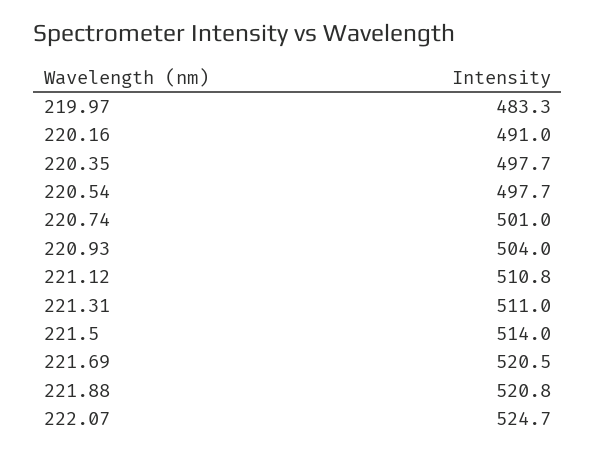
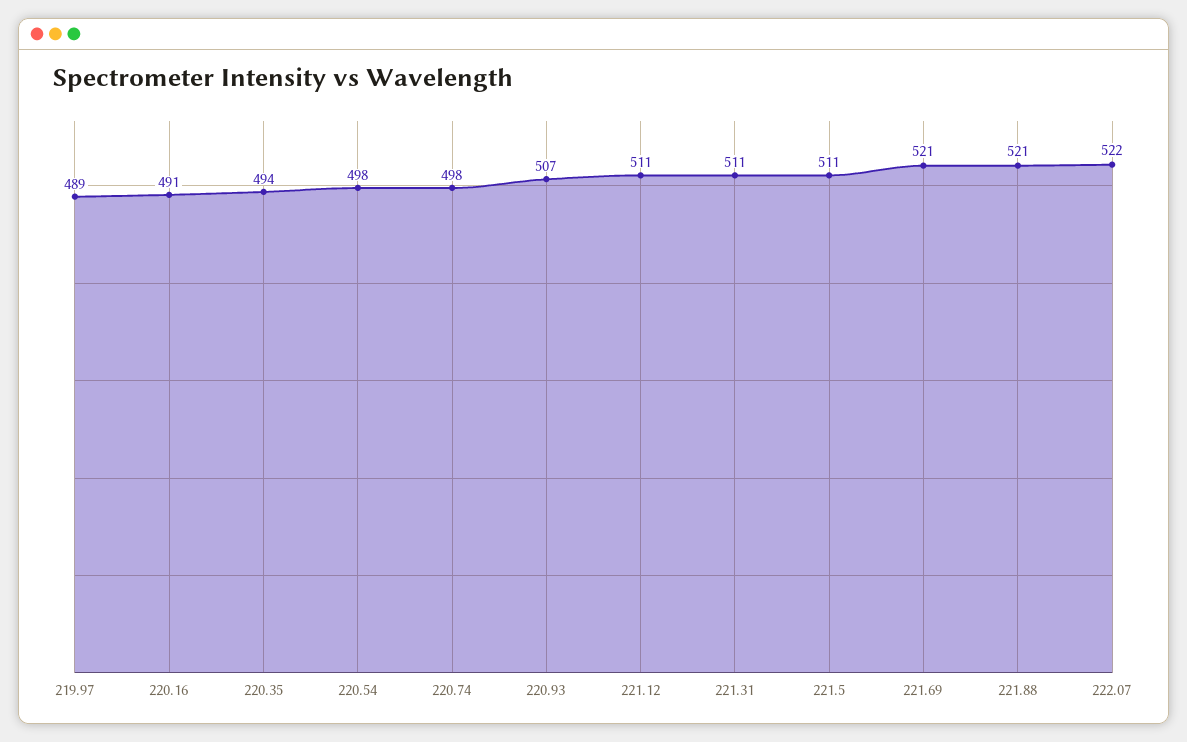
  {
-   "219.97": 483.3,
+   "219.97": 489,
    "220.16": 491,
-   "220.35": 497.7,
+   "220.35": 494,
    "220.54": 497.7,
-   "220.74": 501,
+   "220.74": 498,
-   "220.93": 504,
+   "220.93": 507,
    "221.12": 510.8,
    "221.31": 511,
-   "221.5": 514,
+   "221.5": 511,
    "221.69": 520.5,
    "221.88": 520.8,
-   "222.07": 524.7
+   "222.07": 522
  }

